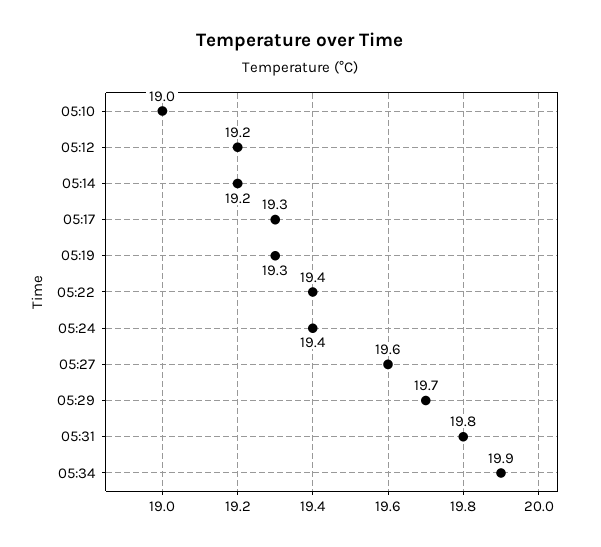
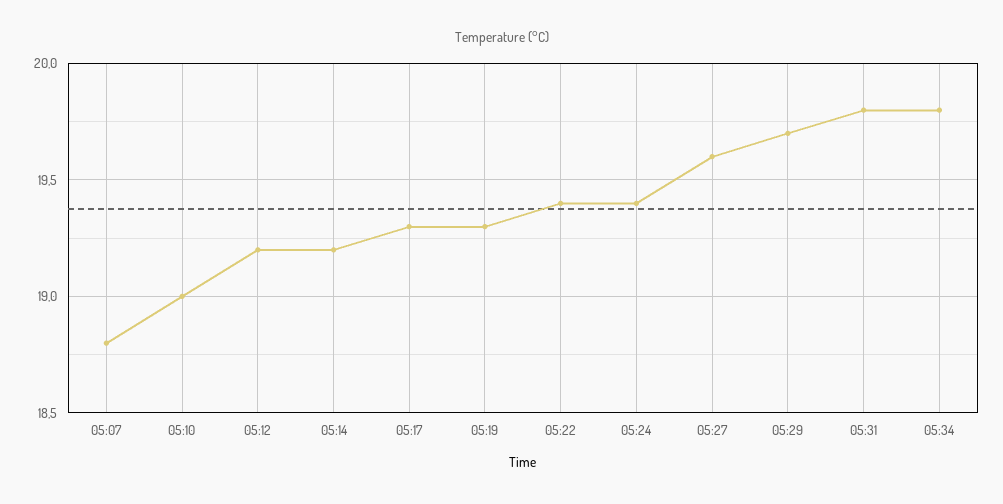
  {
    "05:10": 19,
    "05:12": 19.2,
    "05:14": 19.2,
    "05:17": 19.3,
    "05:19": 19.3,
    "05:22": 19.4,
    "05:24": 19.4,
    "05:27": 19.6,
    "05:29": 19.7,
    "05:31": 19.8,
-   "05:34": 19.9
+   "05:34": 19.8,
+   "05:07": 18.8
  }

